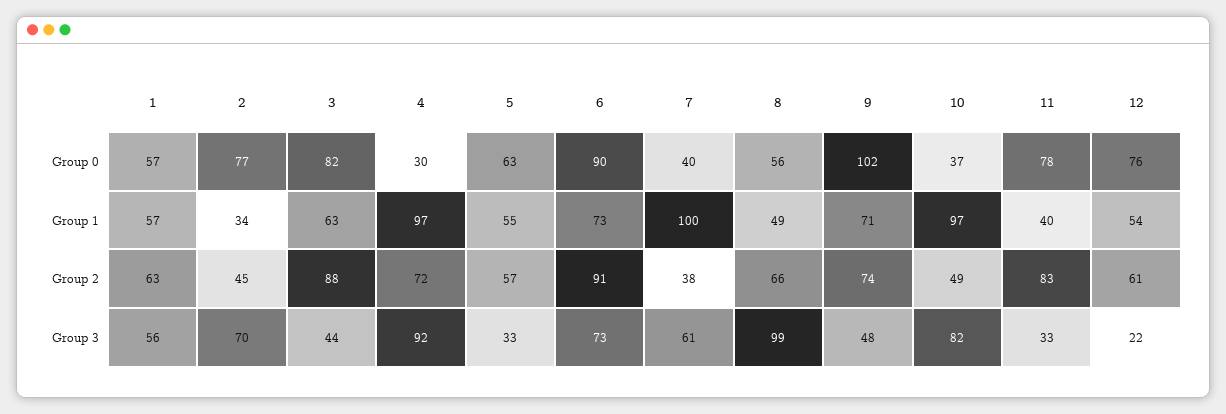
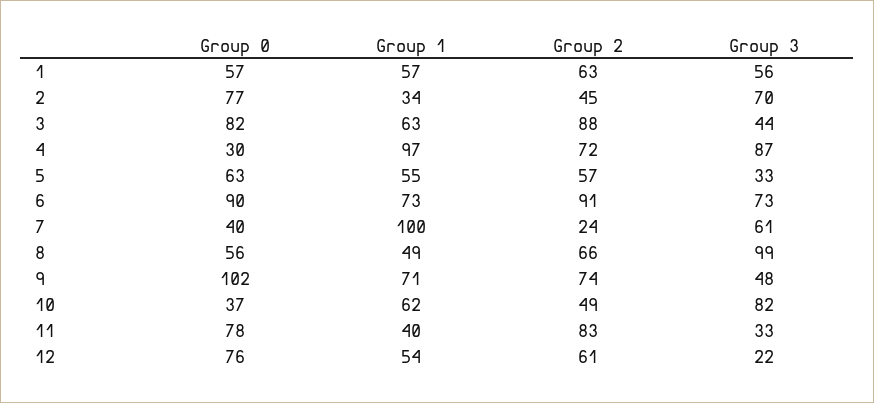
  {
    "1": {
      "Group 0": 57,
      "Group 1": 57,
      "Group 2": 63,
      "Group 3": 56
    },
    "2": {
      "Group 0": 77,
      "Group 1": 34,
      "Group 2": 45,
      "Group 3": 70
    },
    "3": {
      "Group 0": 82,
      "Group 1": 63,
      "Group 2": 88,
      "Group 3": 44
    },
    "4": {
      "Group 0": 30,
      "Group 1": 97,
      "Group 2": 72,
-     "Group 3": 92
+     "Group 3": 87
    },
    "5": {
      "Group 0": 63,
      "Group 1": 55,
      "Group 2": 57,
      "Group 3": 33
    },
    "6": {
      "Group 0": 90,
      "Group 1": 73,
      "Group 2": 91,
      "Group 3": 73
    },
    "7": {
      "Group 0": 40,
      "Group 1": 100,
-     "Group 2": 38,
+     "Group 2": 24,
      "Group 3": 61
    },
    "8": {
      "Group 0": 56,
      "Group 1": 49,
      "Group 2": 66,
      "Group 3": 99
    },
    "9": {
      "Group 0": 102,
      "Group 1": 71,
      "Group 2": 74,
      "Group 3": 48
    },
    "10": {
      "Group 0": 37,
-     "Group 1": 97,
+     "Group 1": 62,
      "Group 2": 49,
      "Group 3": 82
    },
    "11": {
      "Group 0": 78,
      "Group 1": 40,
      "Group 2": 83,
      "Group 3": 33
    },
    "12": {
      "Group 0": 76,
      "Group 1": 54,
      "Group 2": 61,
      "Group 3": 22
    }
  }

